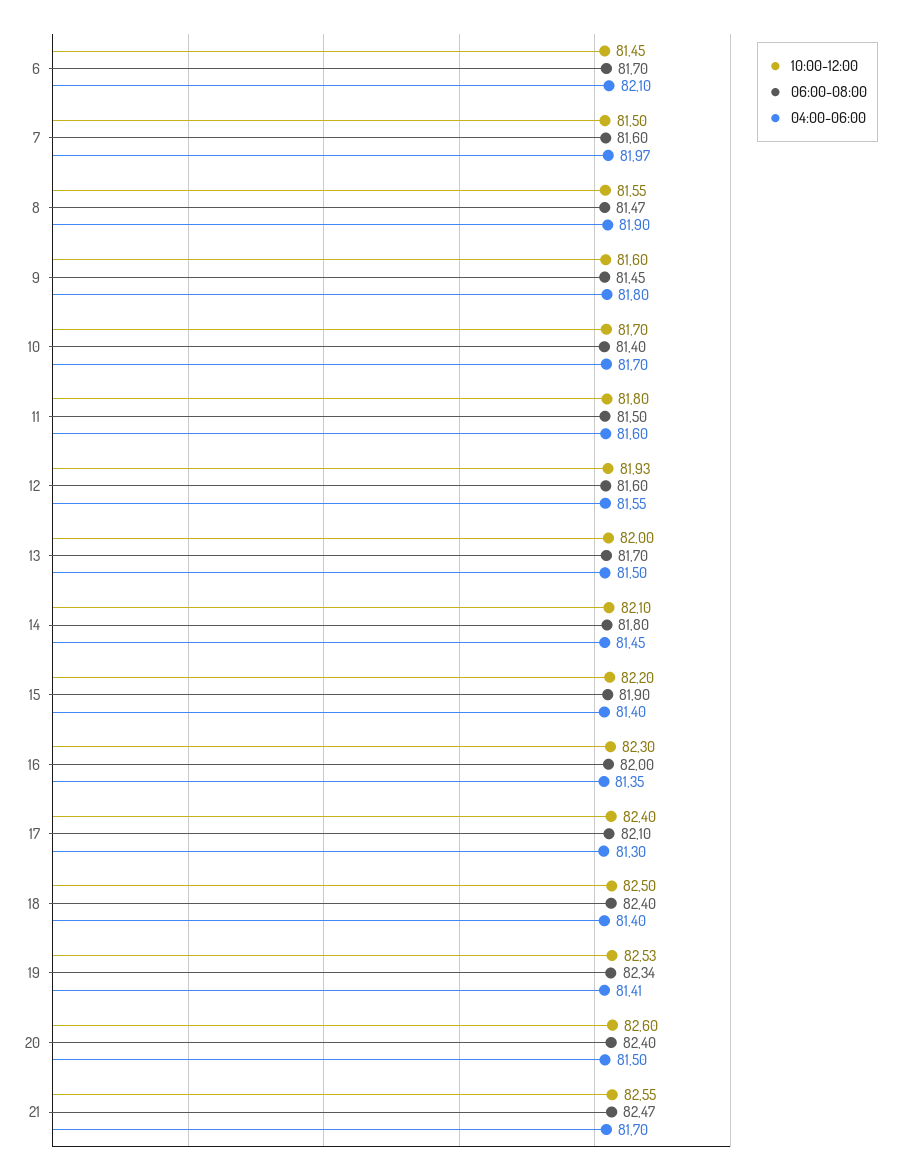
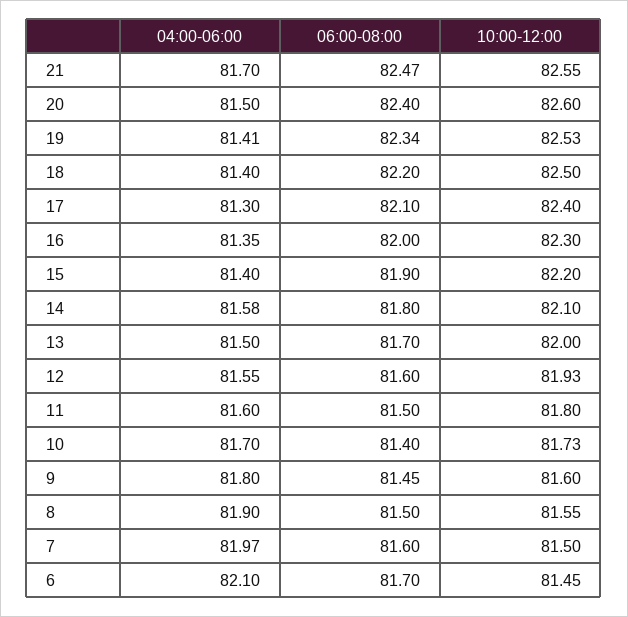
  {
    "10:00-12:00": {
      "6": 81.45,
      "7": 81.5,
      "8": 81.55,
      "9": 81.6,
-     "10": 81.7,
+     "10": 81.73,
      "11": 81.8,
      "12": 81.93,
      "13": 82,
      "14": 82.1,
      "15": 82.2,
      "16": 82.3,
      "17": 82.4,
      "18": 82.5,
      "19": 82.53,
      "20": 82.6,
      "21": 82.55
    },
    "06:00-08:00": {
      "6": 81.7,
      "7": 81.6,
-     "8": 81.47,
+     "8": 81.5,
      "9": 81.45,
      "10": 81.4,
      "11": 81.5,
      "12": 81.6,
      "13": 81.7,
      "14": 81.8,
      "15": 81.9,
      "16": 82,
      "17": 82.1,
-     "18": 82.4,
+     "18": 82.2,
      "19": 82.34,
      "20": 82.4,
      "21": 82.47
    },
    "04:00-06:00": {
      "6": 82.1,
      "7": 81.97,
      "8": 81.9,
      "9": 81.8,
      "10": 81.7,
      "11": 81.6,
      "12": 81.55,
      "13": 81.5,
-     "14": 81.45,
+     "14": 81.58,
      "15": 81.4,
      "16": 81.35,
      "17": 81.3,
      "18": 81.4,
      "19": 81.41,
      "20": 81.5,
      "21": 81.7
    }
  }

